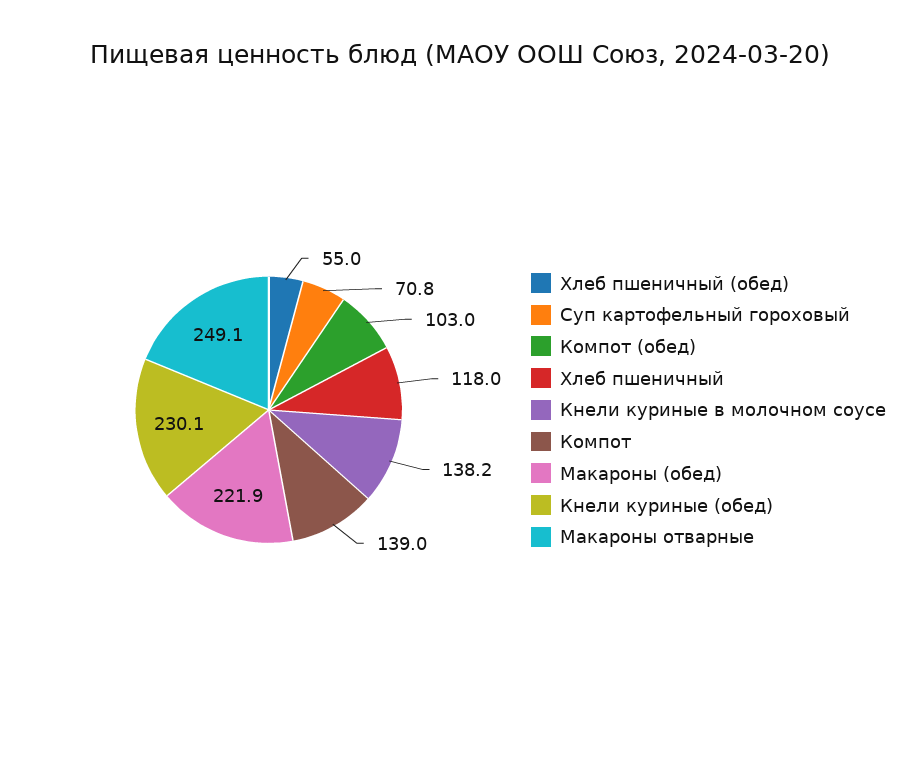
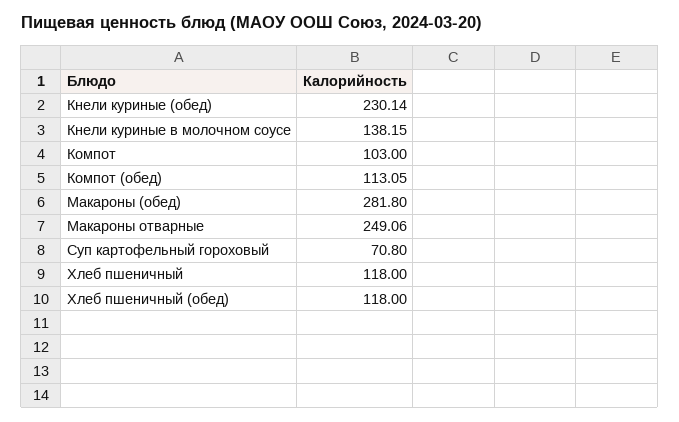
  {
-   "Хлеб пшеничный (обед)": 55,
+   "Хлеб пшеничный (обед)": 118,
    "Суп картофельный гороховый": 70.8,
-   "Компот (обед)": 103,
+   "Компот (обед)": 113.05,
    "Хлеб пшеничный": 118,
    "Кнели куриные в молочном соусе": 138.15,
-   "Компот": 139,
+   "Компот": 103,
-   "Макароны (обед)": 221.9,
+   "Макароны (обед)": 281.8,
    "Кнели куриные (обед)": 230.14,
    "Макароны отварные": 249.06
  }

